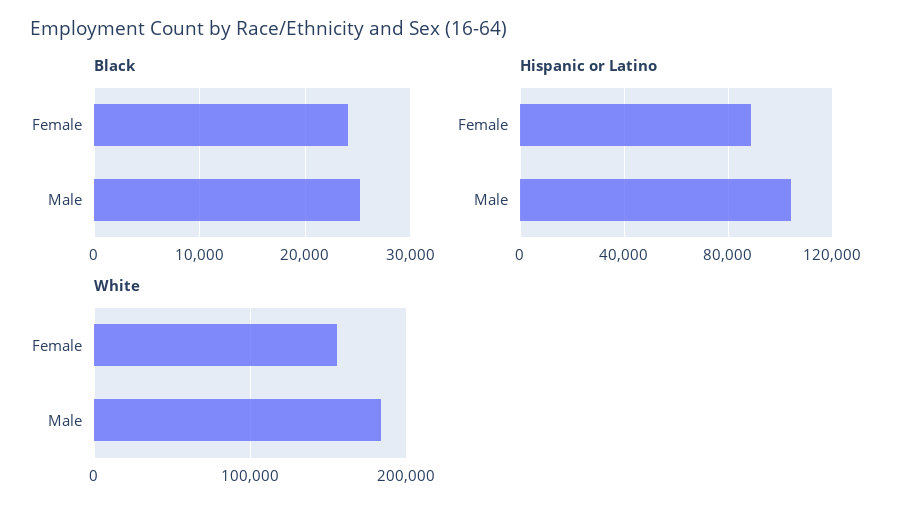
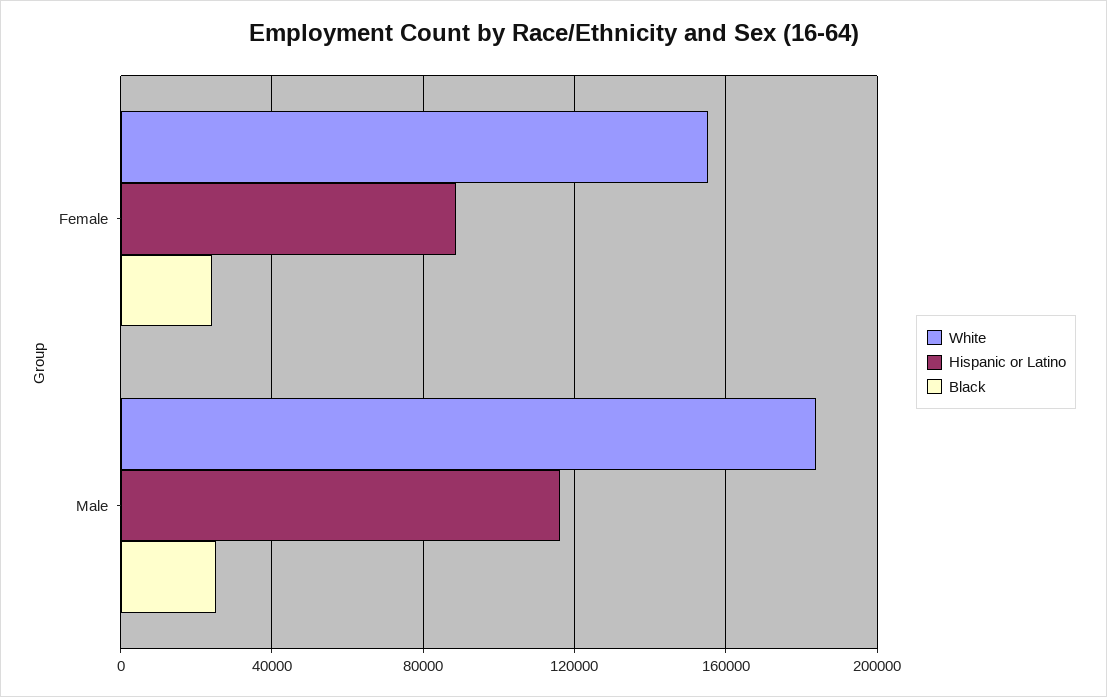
  {
    "Black": {
      "Female": 24000,
      "Male": 25000
    },
    "Hispanic or Latino": {
      "Female": 90000,
-     "Male": 105000
+     "Male": 115000
    },
    "White": {
      "Female": 155000,
      "Male": 185000
    }
  }

